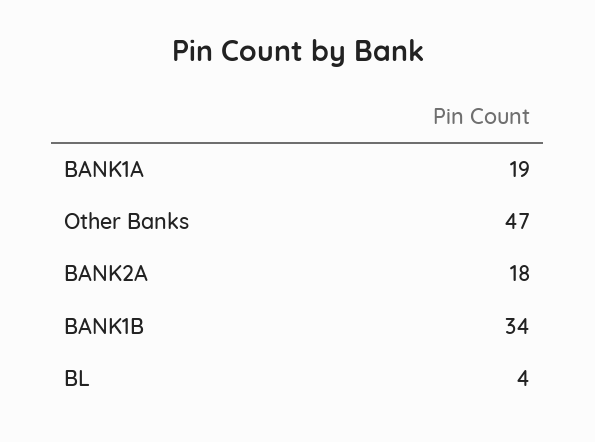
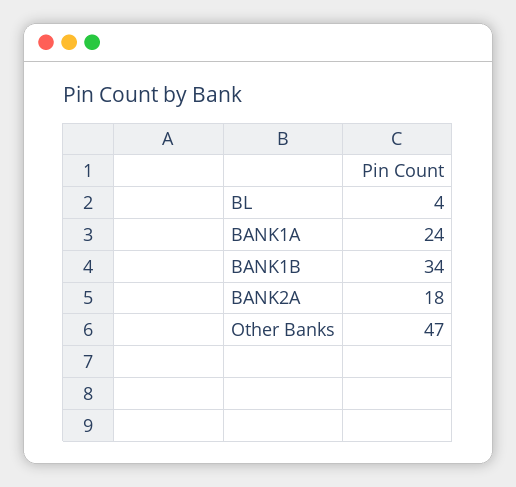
  {
-   "BANK1A": 19,
+   "BANK1A": 24,
    "Other Banks": 47,
    "BANK2A": 18,
    "BANK1B": 34,
    "BL": 4
  }

